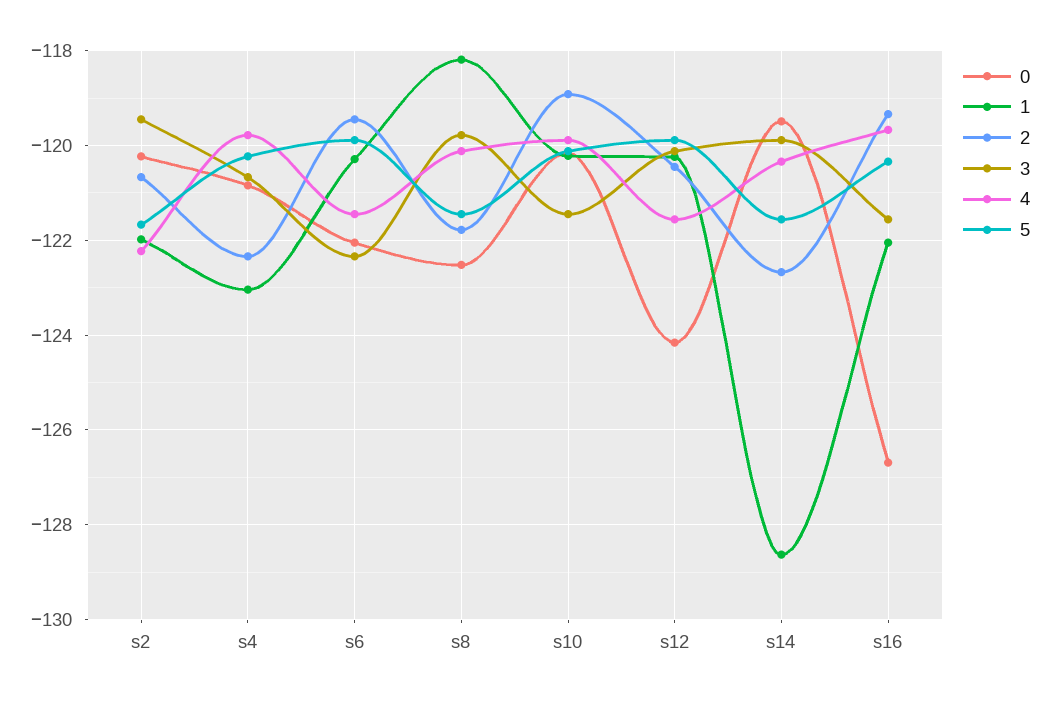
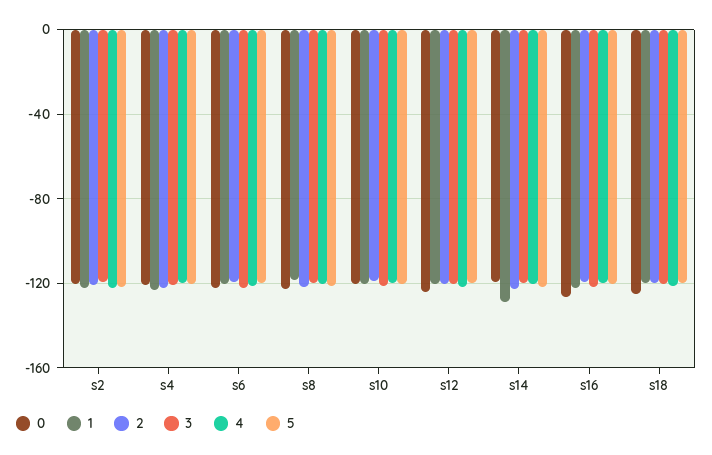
  {
    "0": {
      "s2": -120.2,
      "s4": -120.8,
      "s6": -122,
      "s8": -122.6,
      "s10": -120.2,
      "s12": -124.2,
      "s14": -119.4,
-     "s16": -126.6
+     "s16": -126.6,
+     "s18": -125
    },
    "1": {
      "s2": -122,
      "s4": -123,
      "s6": -120.2,
      "s8": -118.2,
      "s10": -120.2,
      "s12": -120.2,
      "s14": -128.6,
-     "s16": -122
+     "s16": -122,
+     "s18": -120
    },
    "2": {
      "s2": -120.6,
      "s4": -122.4,
      "s6": -119.4,
      "s8": -121.8,
      "s10": -119,
      "s12": -120.4,
      "s14": -122.6,
-     "s16": -119.4
+     "s16": -119.4,
+     "s18": -120
    },
    "3": {
      "s2": -119.4,
      "s4": -120.6,
      "s6": -122.4,
      "s8": -119.8,
      "s10": -121.4,
      "s12": -120.2,
      "s14": -119.8,
-     "s16": -121.6
+     "s16": -121.6,
+     "s18": -120
    },
    "4": {
      "s2": -122.2,
      "s4": -119.8,
      "s6": -121.4,
      "s8": -120.2,
      "s10": -119.8,
      "s12": -121.6,
      "s14": -120.4,
-     "s16": -119.6
+     "s16": -119.6,
+     "s18": -120
    },
    "5": {
      "s2": -121.6,
      "s4": -120.2,
      "s6": -119.8,
      "s8": -121.4,
      "s10": -120.2,
      "s12": -119.8,
      "s14": -121.6,
-     "s16": -120.4
+     "s16": -120.4,
+     "s18": -120
    }
  }

